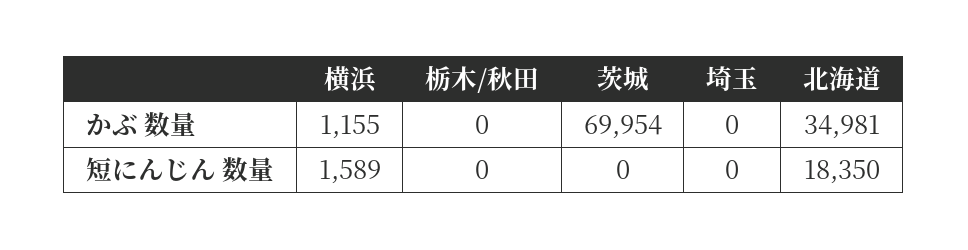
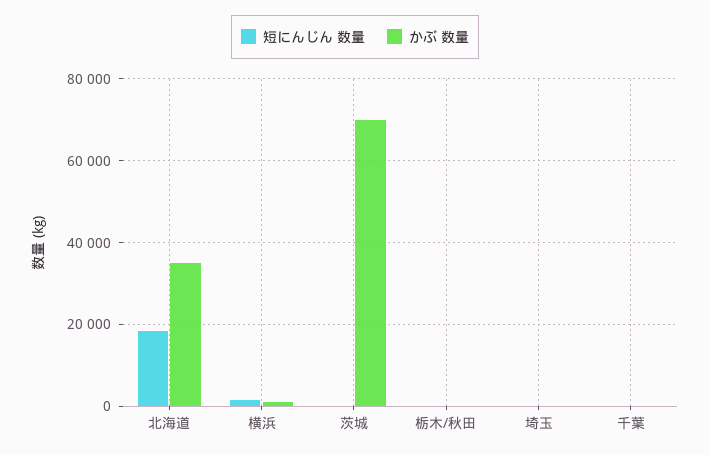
  {
    "かぶ 数量": {
      "横浜": 1155,
      "栃木/秋田": 0,
      "茨城": 69954,
      "埼玉": 0,
-     "北海道": 34981
+     "北海道": 34981,
+     "千葉": 0
    },
    "短にんじん 数量": {
      "横浜": 1589,
      "栃木/秋田": 0,
      "茨城": 0,
      "埼玉": 0,
-     "北海道": 18350
+     "北海道": 18350,
+     "千葉": 0
    }
  }

